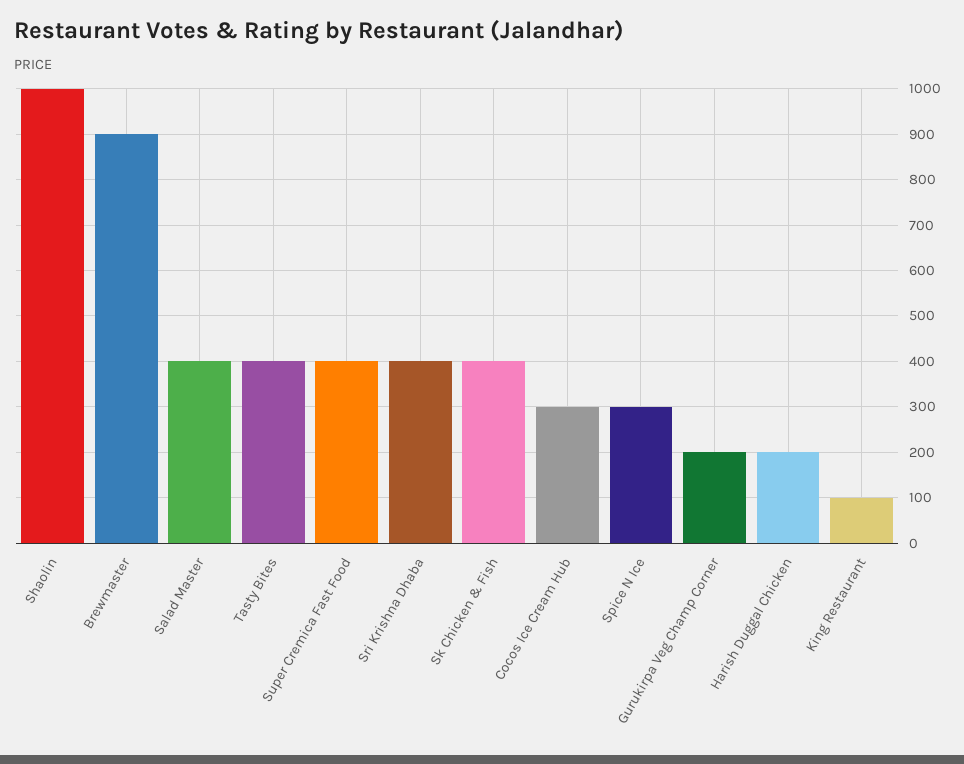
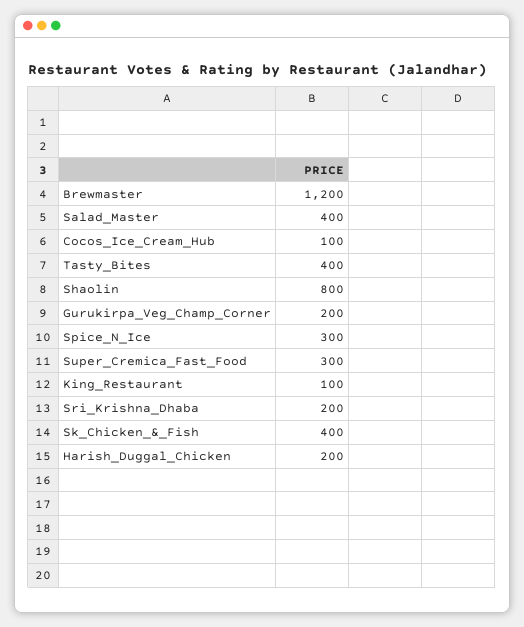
  {
-   "Shaolin": 1000,
+   "Shaolin": 800,
-   "Brewmaster": 900,
+   "Brewmaster": 1200,
    "Salad Master": 400,
    "Tasty Bites": 400,
-   "Super Cremica Fast Food": 400,
+   "Super Cremica Fast Food": 300,
-   "Sri Krishna Dhaba": 400,
+   "Sri Krishna Dhaba": 200,
    "Sk Chicken & Fish": 400,
-   "Cocos Ice Cream Hub": 300,
+   "Cocos Ice Cream Hub": 100,
    "Spice N Ice": 300,
    "Gurukirpa Veg Champ Corner": 200,
    "Harish Duggal Chicken": 200,
    "King Restaurant": 100
  }

